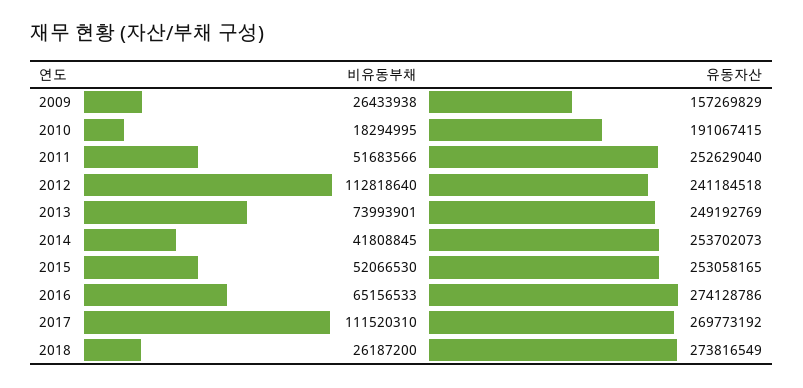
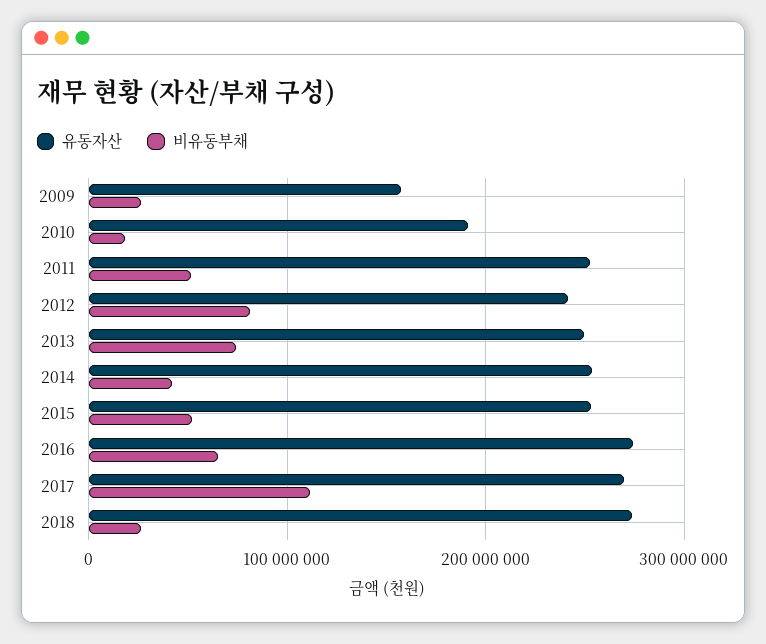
  {
    "비유동부채": {
      "2009": 26433938,
      "2010": 18294995,
      "2011": 51683566,
-     "2012": 112818640,
+     "2012": 80000000,
      "2013": 73993901,
      "2014": 41808845,
      "2015": 52066530,
      "2016": 65156533,
      "2017": 111520310,
      "2018": 26187200
    },
    "유동자산": {
      "2009": 157269829,
      "2010": 191067415,
      "2011": 252629040,
      "2012": 241184518,
      "2013": 249192769,
      "2014": 253702073,
      "2015": 253058165,
      "2016": 274128786,
      "2017": 269773192,
      "2018": 273816549
    }
  }

